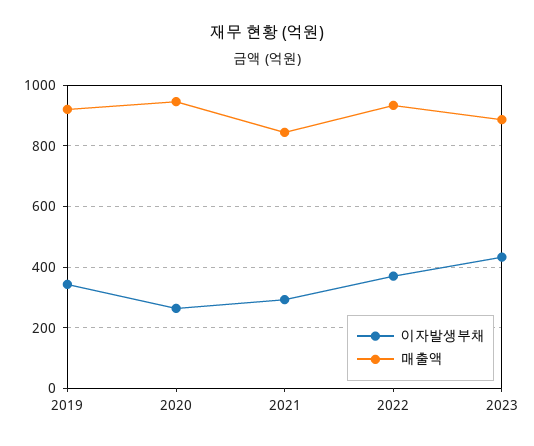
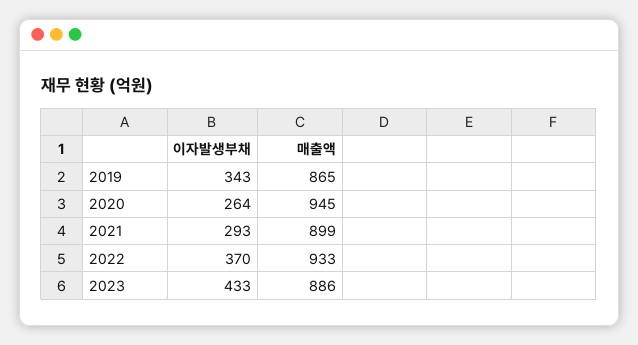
  {
    "이자발생부채": {
      "2019": 343,
      "2020": 264,
      "2021": 293,
      "2022": 370,
      "2023": 433
    },
    "매출액": {
-     "2019": 920,
+     "2019": 865,
      "2020": 945,
-     "2021": 840,
+     "2021": 899,
      "2022": 933,
      "2023": 886
    }
  }

